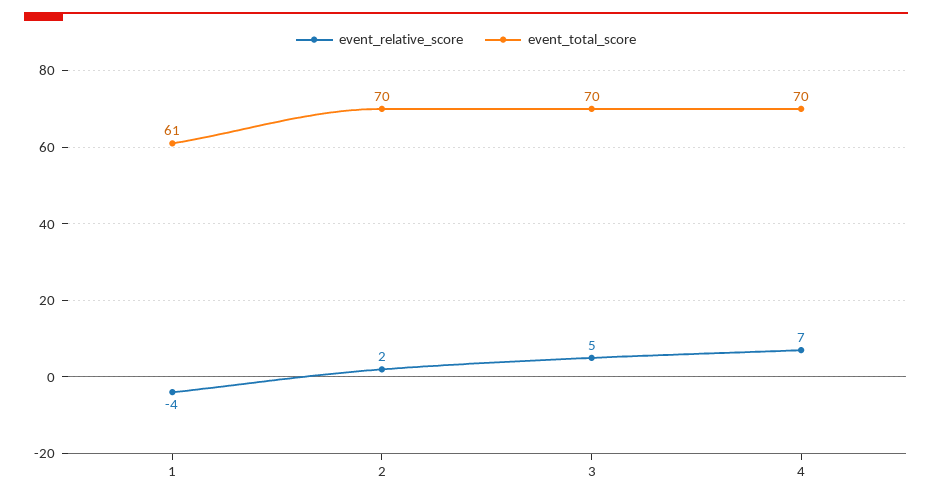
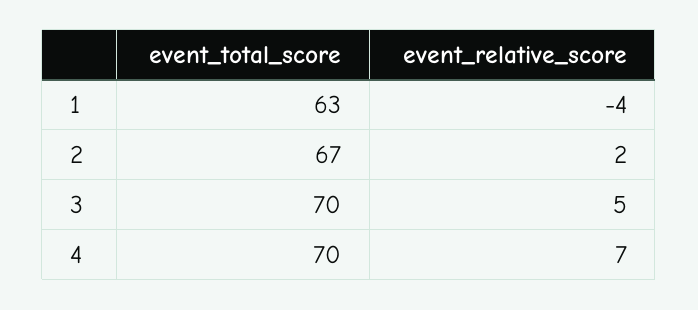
  {
    "event_relative_score": {
      "1": -4,
      "2": 2,
      "3": 5,
      "4": 7
    },
    "event_total_score": {
-     "1": 61,
+     "1": 63,
-     "2": 70,
+     "2": 67,
      "3": 70,
      "4": 70
    }
  }

